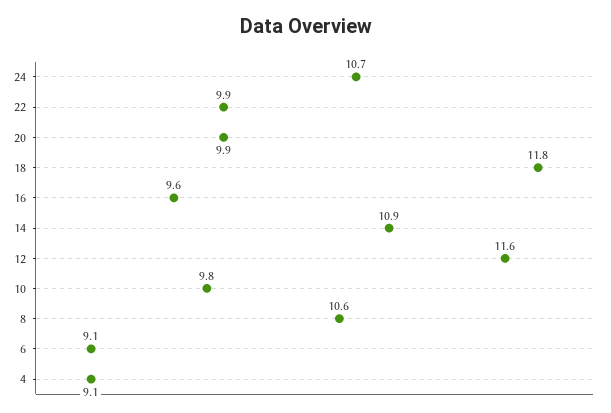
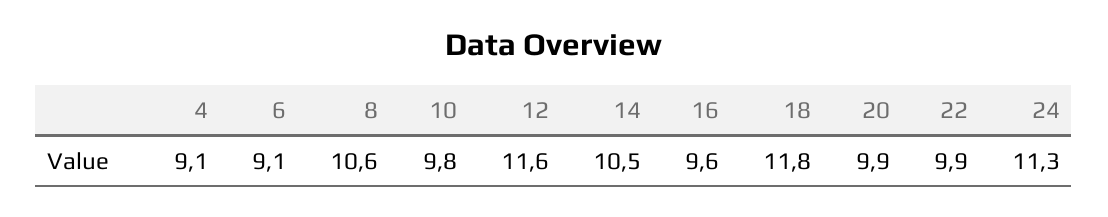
  {
-   "24": 10.7,
+   "24": 11.3,
    "22": 9.9,
    "20": 9.9,
    "18": 11.8,
    "16": 9.6,
-   "14": 10.9,
+   "14": 10.5,
    "12": 11.6,
    "10": 9.8,
    "8": 10.6,
    "6": 9.1,
    "4": 9.1
  }

